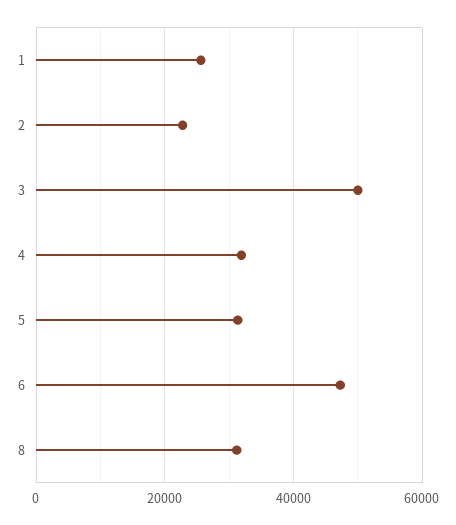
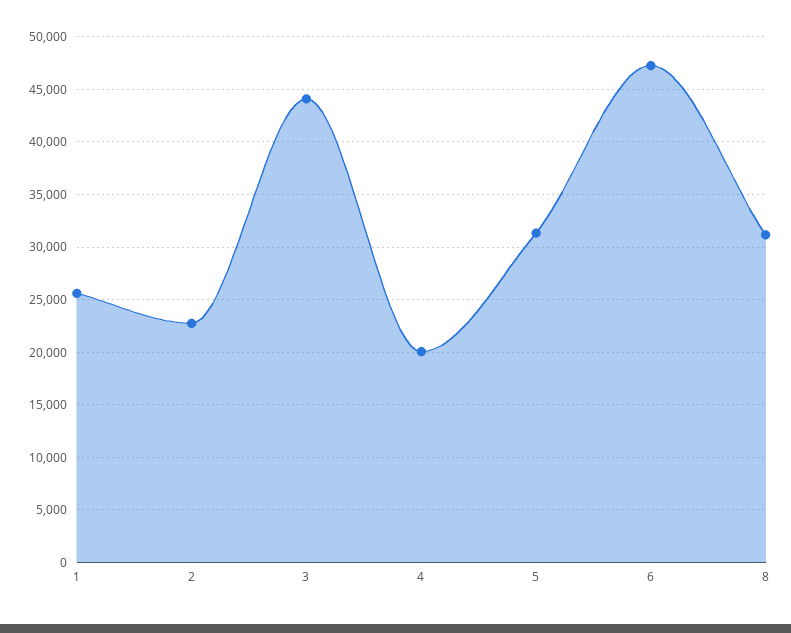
  {
    "1": 26000,
    "2": 23000,
-   "3": 50000,
+   "3": 44000,
-   "4": 32000,
+   "4": 20000,
    "5": 31000,
    "6": 47000,
    "8": 31000
  }

